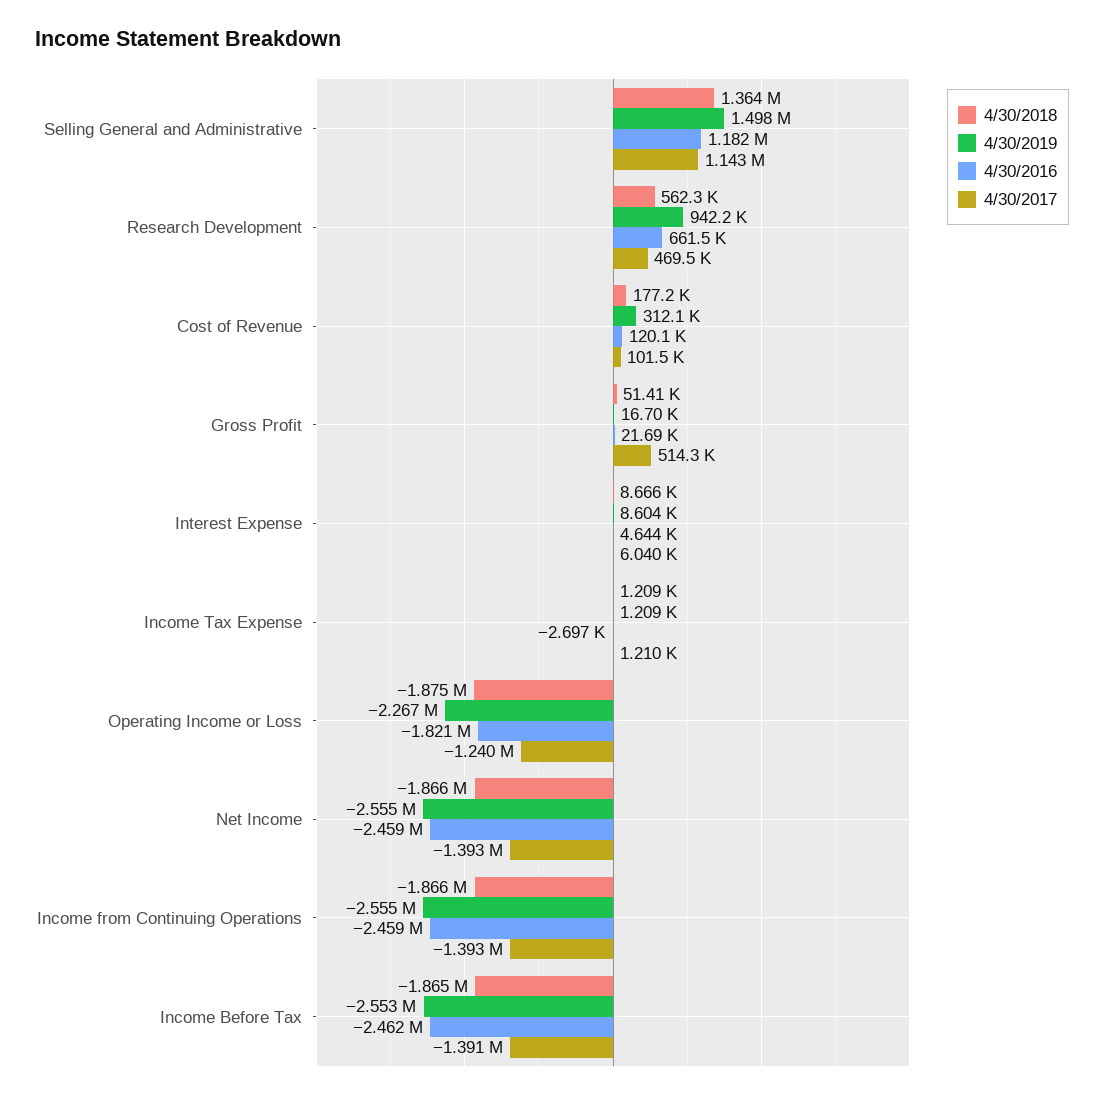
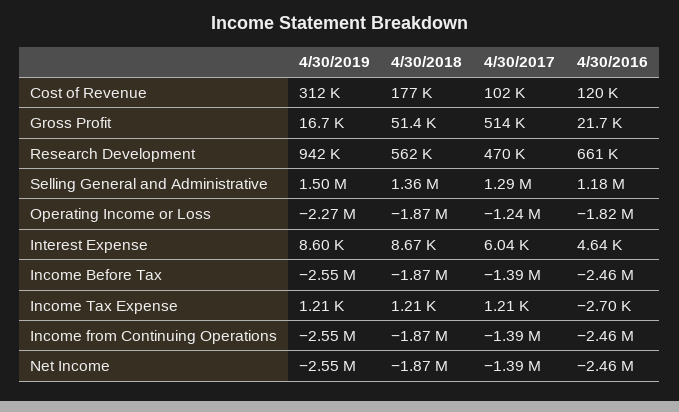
  {
    "4/30/2018": {
      "Selling General and Administrative": 1364000,
      "Research Development": 562300,
      "Cost of Revenue": 177200,
      "Gross Profit": 51410,
      "Interest Expense": 8666,
      "Income Tax Expense": 1209,
      "Operating Income or Loss": -1875000,
      "Net Income": -1866000,
      "Income from Continuing Operations": -1866000,
      "Income Before Tax": -1865000
    },
    "4/30/2019": {
      "Selling General and Administrative": 1498000,
      "Research Development": 942200,
      "Cost of Revenue": 312100,
      "Gross Profit": 16700,
      "Interest Expense": 8604,
      "Income Tax Expense": 1209,
      "Operating Income or Loss": -2267000,
      "Net Income": -2555000,
      "Income from Continuing Operations": -2555000,
      "Income Before Tax": -2553000
    },
    "4/30/2016": {
      "Selling General and Administrative": 1182000,
      "Research Development": 661500,
      "Cost of Revenue": 120100,
      "Gross Profit": 21690,
      "Interest Expense": 4644,
      "Income Tax Expense": -2697,
      "Operating Income or Loss": -1821000,
      "Net Income": -2459000,
      "Income from Continuing Operations": -2459000,
      "Income Before Tax": -2462000
    },
    "4/30/2017": {
-     "Selling General and Administrative": 1143000,
+     "Selling General and Administrative": 1290000,
      "Research Development": 469500,
      "Cost of Revenue": 101500,
      "Gross Profit": 514300,
      "Interest Expense": 6040,
      "Income Tax Expense": 1210,
      "Operating Income or Loss": -1240000,
      "Net Income": -1393000,
      "Income from Continuing Operations": -1393000,
      "Income Before Tax": -1391000
    }
  }

